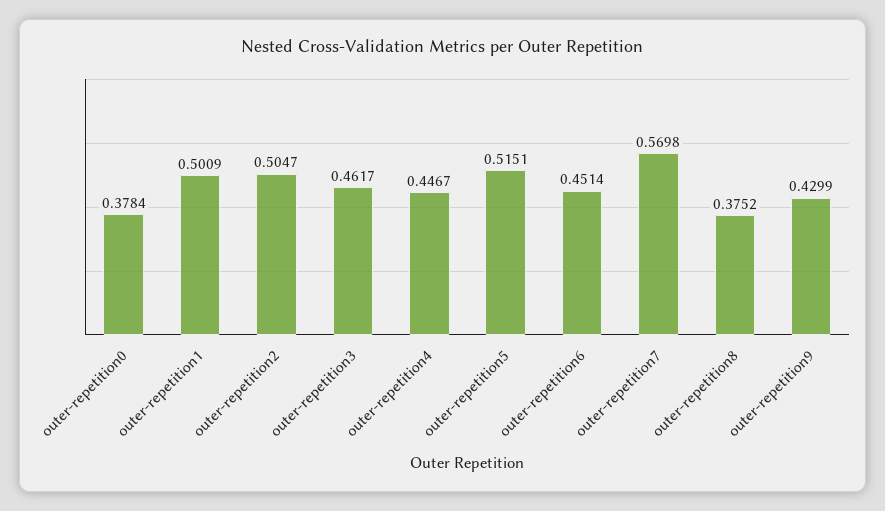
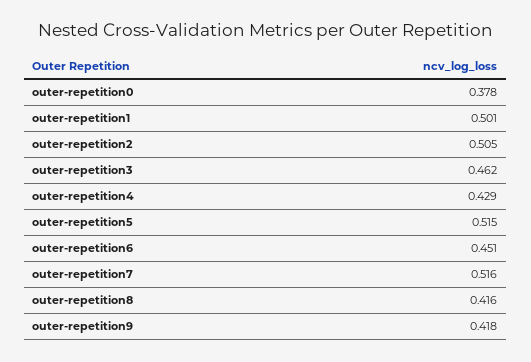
  {
    "outer-repetition0": 0.3784,
    "outer-repetition1": 0.5009,
    "outer-repetition2": 0.5047,
    "outer-repetition3": 0.4617,
-   "outer-repetition4": 0.4467,
+   "outer-repetition4": 0.429,
    "outer-repetition5": 0.5151,
    "outer-repetition6": 0.4514,
-   "outer-repetition7": 0.5698,
+   "outer-repetition7": 0.516,
-   "outer-repetition8": 0.3752,
+   "outer-repetition8": 0.416,
-   "outer-repetition9": 0.4299
+   "outer-repetition9": 0.418
  }

